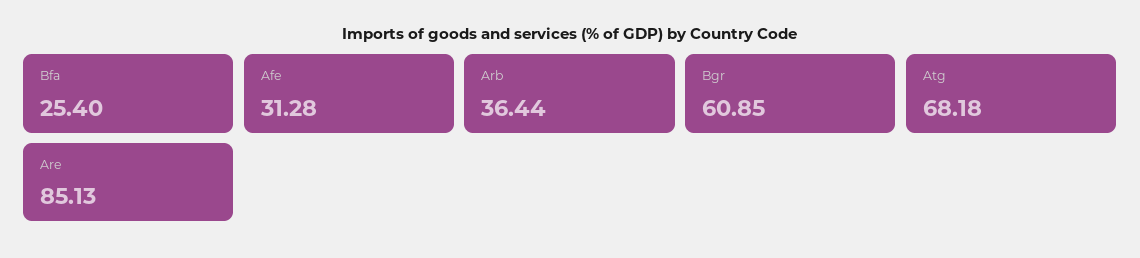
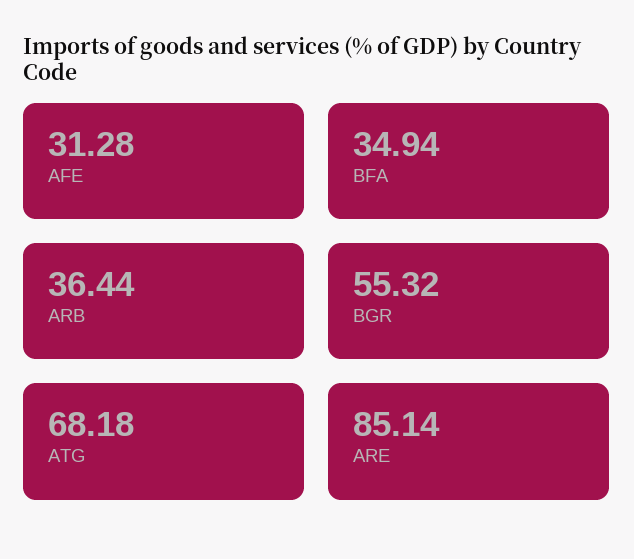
  {
-   "Bfa": 25.4,
+   "Bfa": 34.94,
    "Afe": 31.28,
    "Arb": 36.44,
-   "Bgr": 60.85,
+   "Bgr": 55.32,
    "Atg": 68.18,
-   "Are": 85.13
+   "Are": 85.14
  }

